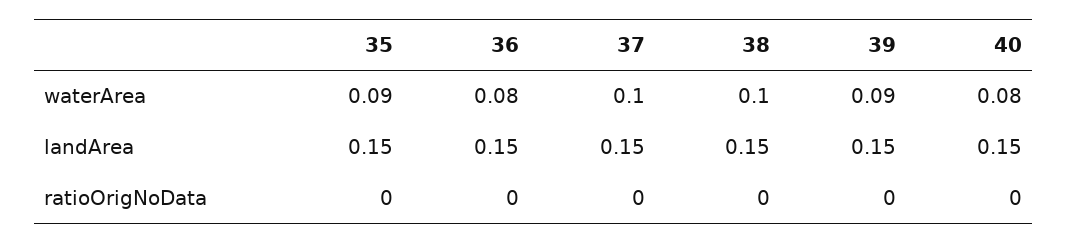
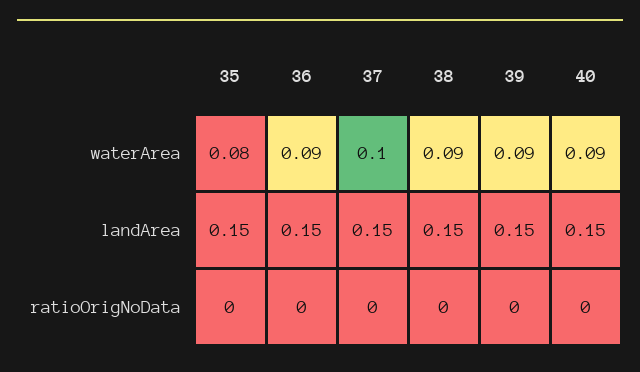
  {
    "35": {
-     "waterArea": 0.09,
+     "waterArea": 0.08,
      "landArea": 0.15,
      "ratioOrigNoData": 0
    },
    "36": {
-     "waterArea": 0.08,
+     "waterArea": 0.09,
      "landArea": 0.15,
      "ratioOrigNoData": 0
    },
    "37": {
      "waterArea": 0.1,
      "landArea": 0.15,
      "ratioOrigNoData": 0
    },
    "38": {
-     "waterArea": 0.1,
+     "waterArea": 0.09,
      "landArea": 0.15,
      "ratioOrigNoData": 0
    },
    "39": {
      "waterArea": 0.09,
      "landArea": 0.15,
      "ratioOrigNoData": 0
    },
    "40": {
-     "waterArea": 0.08,
+     "waterArea": 0.09,
      "landArea": 0.15,
      "ratioOrigNoData": 0
    }
  }

